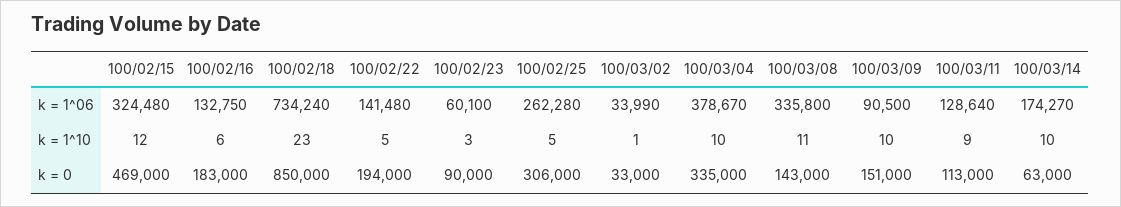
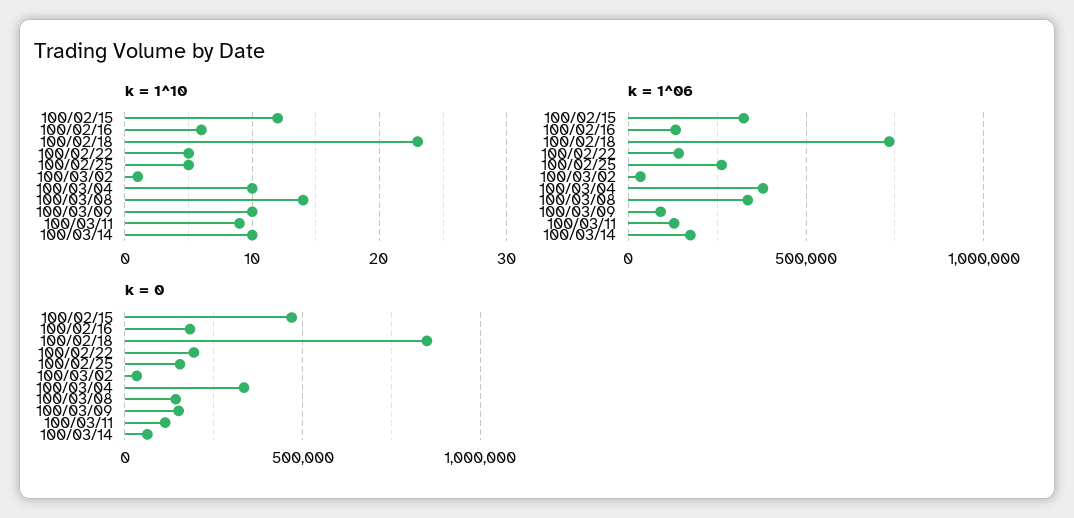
  {
    "k = 1^06": {
      "100/02/15": 324480,
      "100/02/16": 132750,
      "100/02/18": 734240,
      "100/02/22": 141480,
-     "100/02/23": 60100,
      "100/02/25": 262280,
      "100/03/02": 33990,
      "100/03/04": 378670,
      "100/03/08": 335800,
      "100/03/09": 90500,
      "100/03/11": 128640,
      "100/03/14": 174270
    },
    "k = 1^10": {
      "100/02/15": 12,
      "100/02/16": 6,
      "100/02/18": 23,
      "100/02/22": 5,
-     "100/02/23": 3,
      "100/02/25": 5,
      "100/03/02": 1,
      "100/03/04": 10,
-     "100/03/08": 11,
+     "100/03/08": 14,
      "100/03/09": 10,
      "100/03/11": 9,
      "100/03/14": 10
    },
    "k = 0": {
      "100/02/15": 469000,
      "100/02/16": 183000,
      "100/02/18": 850000,
      "100/02/22": 194000,
-     "100/02/23": 90000,
-     "100/02/25": 306000,
+     "100/02/25": 150000,
      "100/03/02": 33000,
      "100/03/04": 335000,
      "100/03/08": 143000,
      "100/03/09": 151000,
      "100/03/11": 113000,
      "100/03/14": 63000
    }
  }

